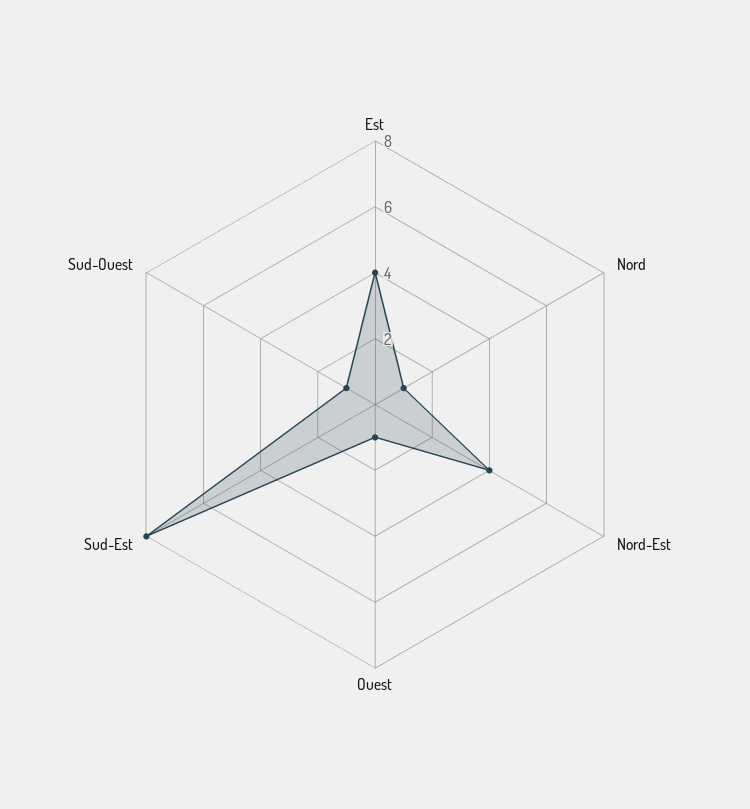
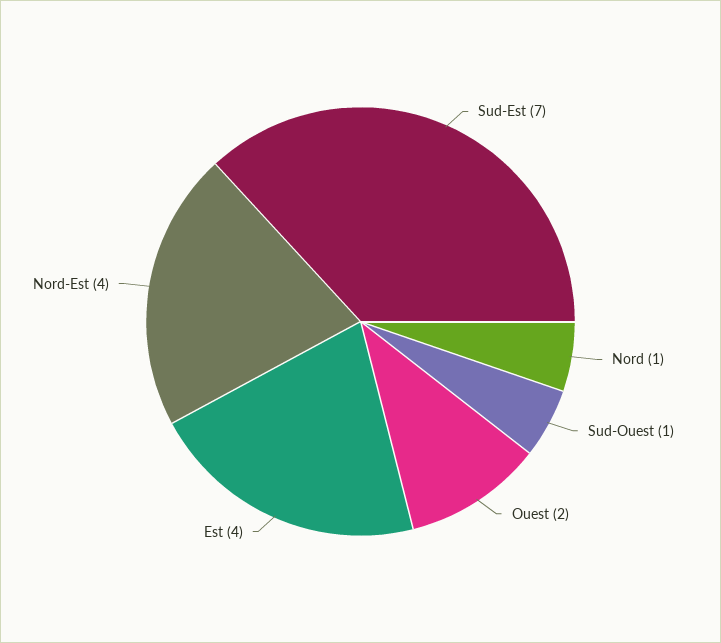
  {
    "Est": 4,
    "Nord": 1,
    "Nord-Est": 4,
-   "Ouest": 1,
+   "Ouest": 2,
-   "Sud-Est": 8,
+   "Sud-Est": 7,
    "Sud-Ouest": 1
  }

